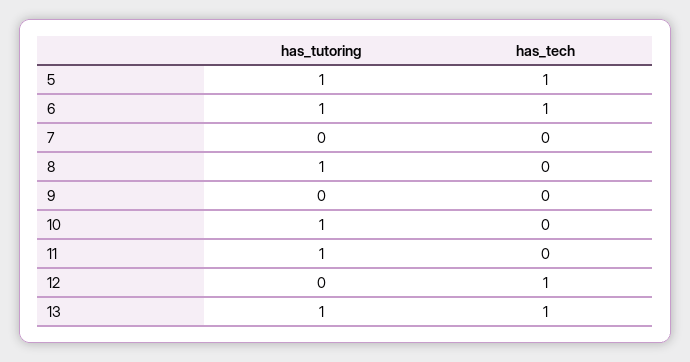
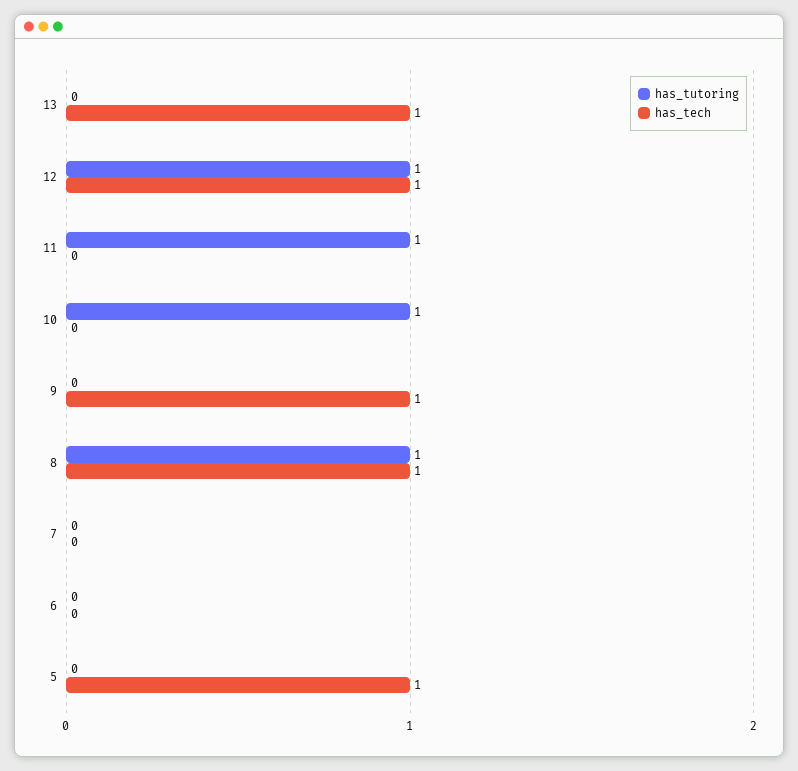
  {
    "has_tutoring": {
-     "5": 1,
+     "5": 0,
-     "6": 1,
+     "6": 0,
      "7": 0,
      "8": 1,
      "9": 0,
      "10": 1,
      "11": 1,
-     "12": 0,
+     "12": 1,
-     "13": 1
+     "13": 0
    },
    "has_tech": {
      "5": 1,
-     "6": 1,
+     "6": 0,
      "7": 0,
-     "8": 0,
+     "8": 1,
-     "9": 0,
+     "9": 1,
      "10": 0,
      "11": 0,
      "12": 1,
      "13": 1
    }
  }

